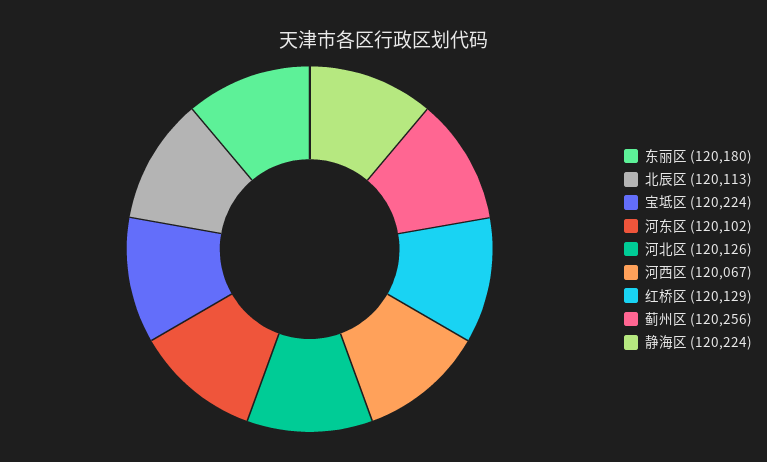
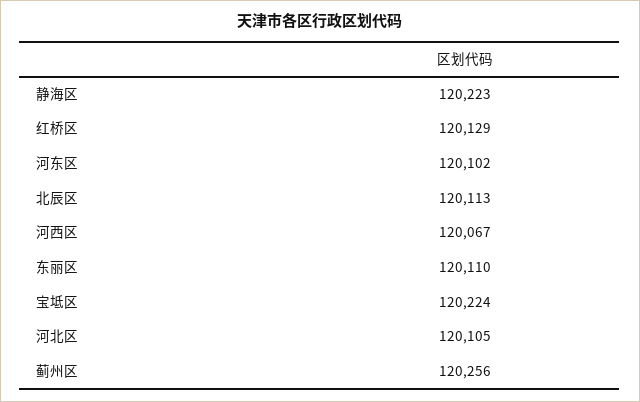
  {
-   "东丽区": 120180,
+   "东丽区": 120110,
    "北辰区": 120113,
    "宝坻区": 120224,
    "河东区": 120102,
-   "河北区": 120126,
+   "河北区": 120105,
    "河西区": 120067,
    "红桥区": 120129,
    "蓟州区": 120256,
-   "静海区": 120224
+   "静海区": 120223
  }

